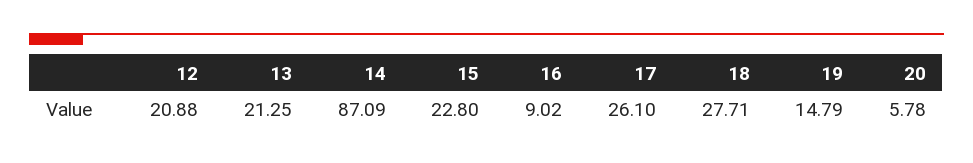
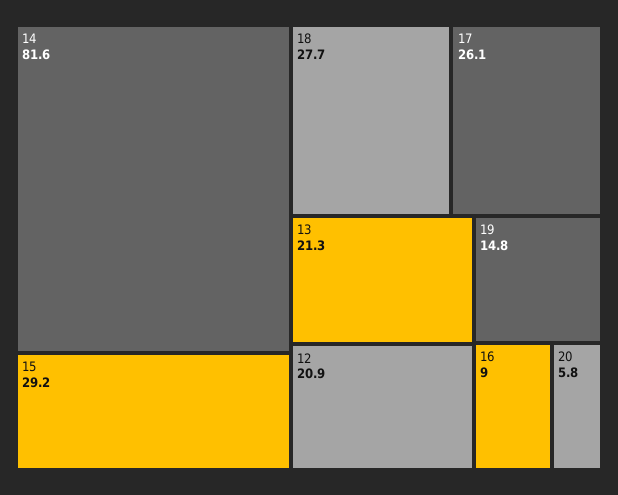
  {
    "12": 20.88,
    "13": 21.25,
-   "14": 87.09,
+   "14": 81.6,
-   "15": 22.8,
+   "15": 29.2,
    "16": 9.02,
    "17": 26.1,
    "18": 27.71,
    "19": 14.79,
    "20": 5.78
  }

